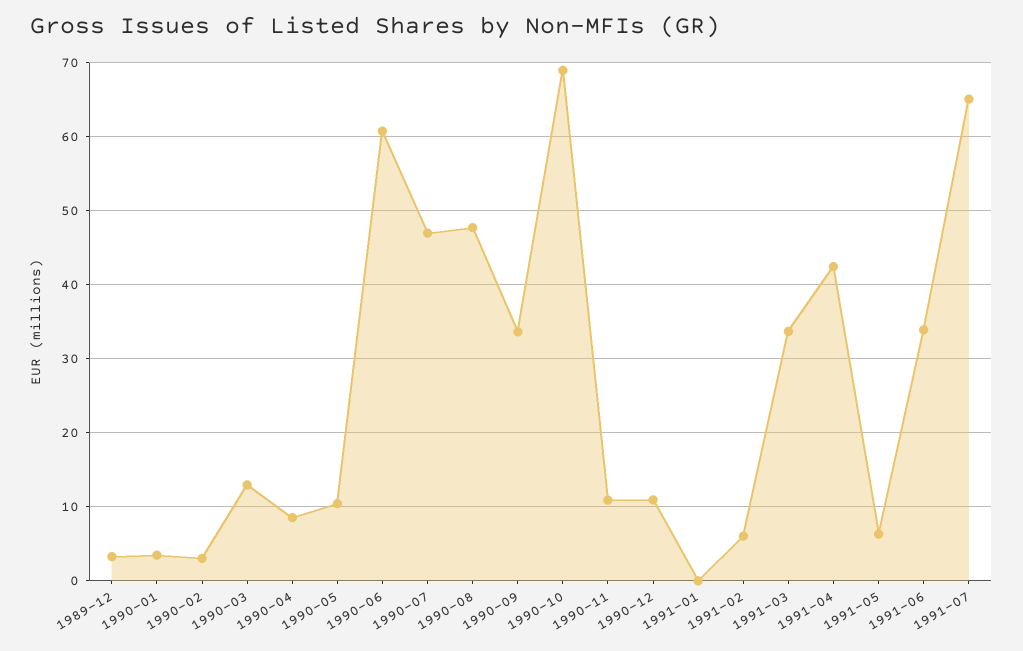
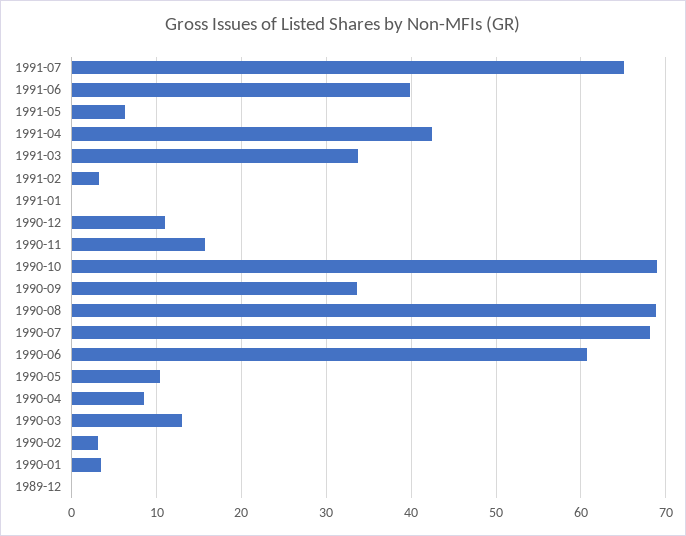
  {
-   "1989-12": 3,
+   "1989-12": 0,
    "1990-01": 4,
    "1990-02": 3,
    "1990-03": 13,
    "1990-04": 9,
    "1990-05": 10,
    "1990-06": 61,
-   "1990-07": 47,
+   "1990-07": 68,
-   "1990-08": 48,
+   "1990-08": 69,
    "1990-09": 34,
    "1990-10": 69,
-   "1990-11": 11,
+   "1990-11": 16,
    "1990-12": 11,
    "1991-01": 0,
-   "1991-02": 6,
+   "1991-02": 3,
    "1991-03": 34,
    "1991-04": 42,
    "1991-05": 6,
-   "1991-06": 34,
+   "1991-06": 40,
    "1991-07": 65
  }

